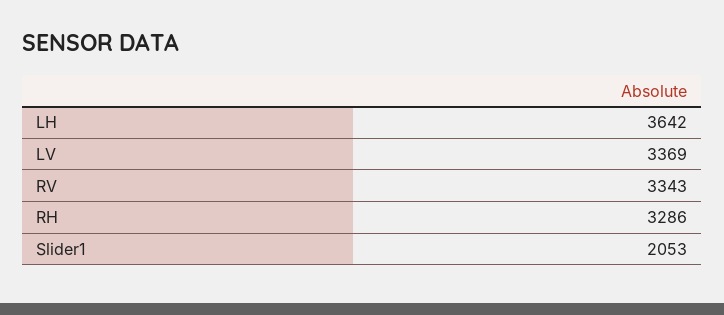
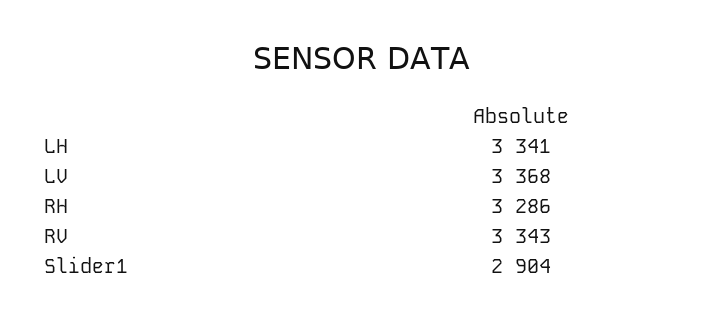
  {
-   "LH": 3642,
+   "LH": 3341,
-   "LV": 3369,
+   "LV": 3368,
    "RV": 3343,
    "RH": 3286,
-   "Slider1": 2053
+   "Slider1": 2904
  }

